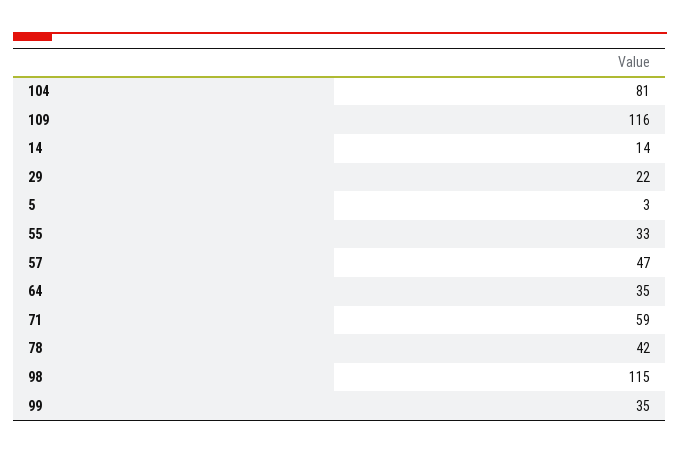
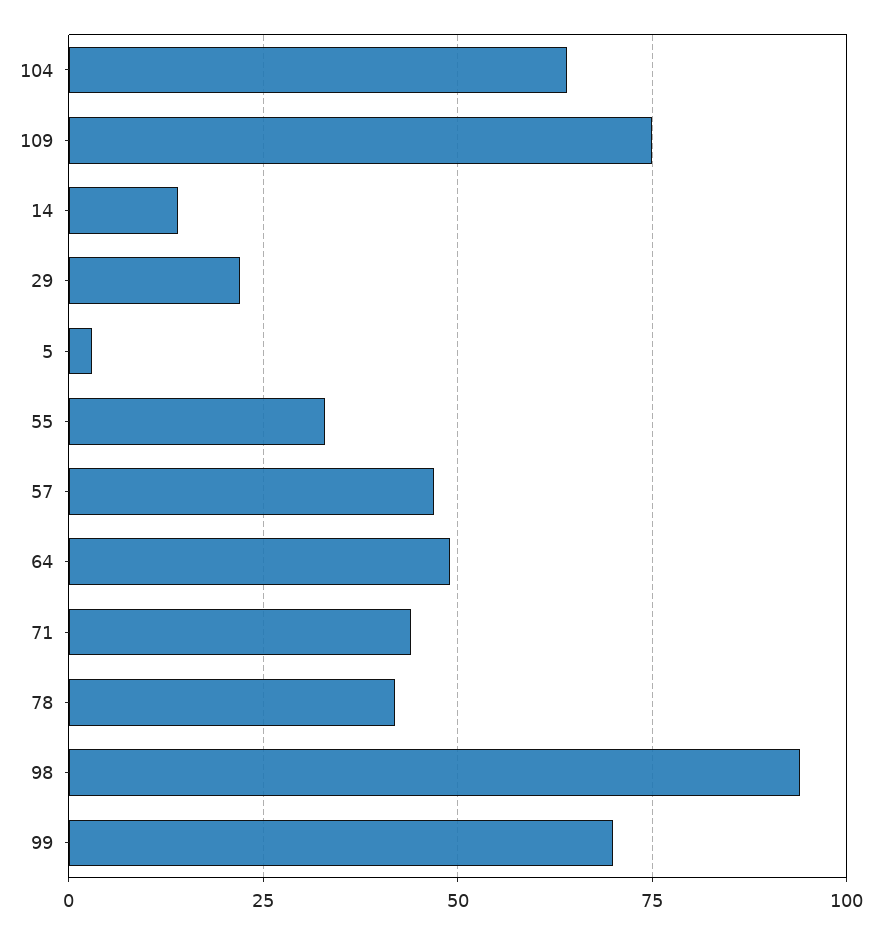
  {
-   "104": 81,
+   "104": 65,
-   "109": 116,
+   "109": 75,
    "14": 14,
    "29": 22,
    "5": 3,
    "55": 33,
    "57": 47,
-   "64": 35,
+   "64": 50,
-   "71": 59,
+   "71": 45,
    "78": 42,
-   "98": 115,
+   "98": 95,
-   "99": 35
+   "99": 70
  }

